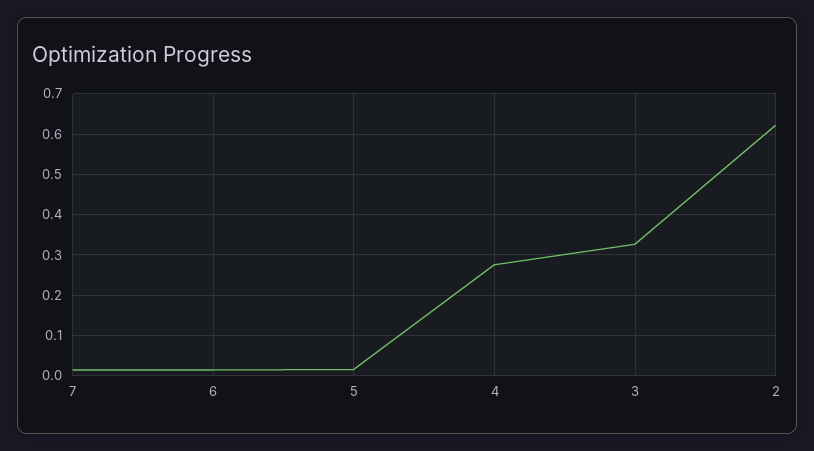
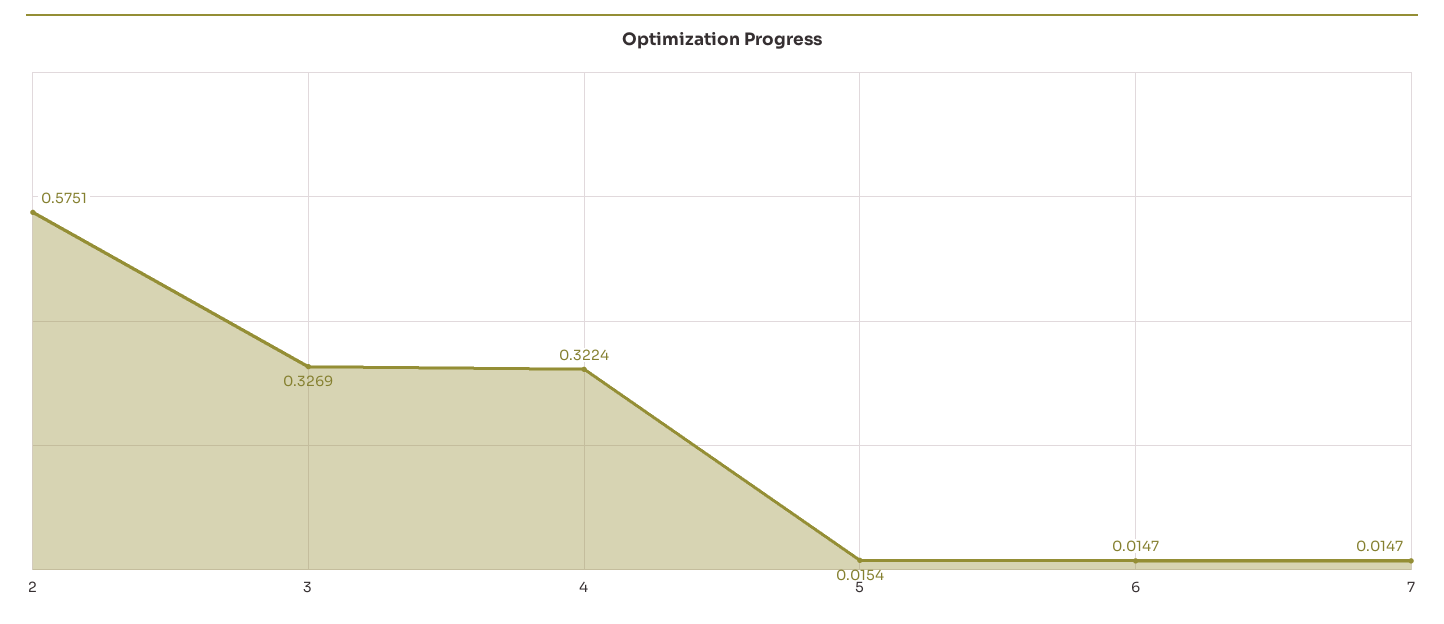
  {
    "7": 0.0147,
    "6": 0.0147,
    "5": 0.0154,
-   "4": 0.28,
+   "4": 0.3224,
    "3": 0.3269,
-   "2": 0.62
+   "2": 0.5751
  }

